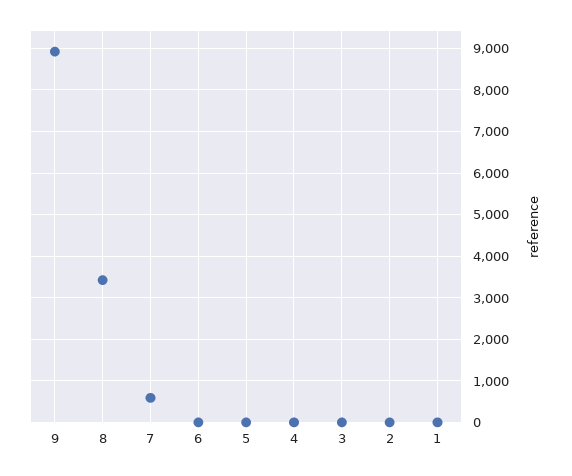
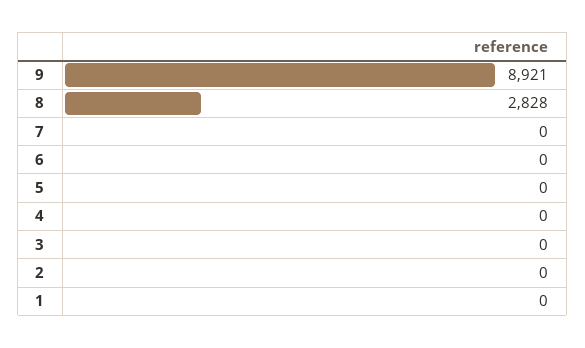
  {
    "9": 8921,
-   "8": 3400,
+   "8": 2828,
-   "7": 600,
+   "7": 0,
    "6": 0,
    "5": 0,
    "4": 0,
    "3": 0,
    "2": 0,
    "1": 0
  }

